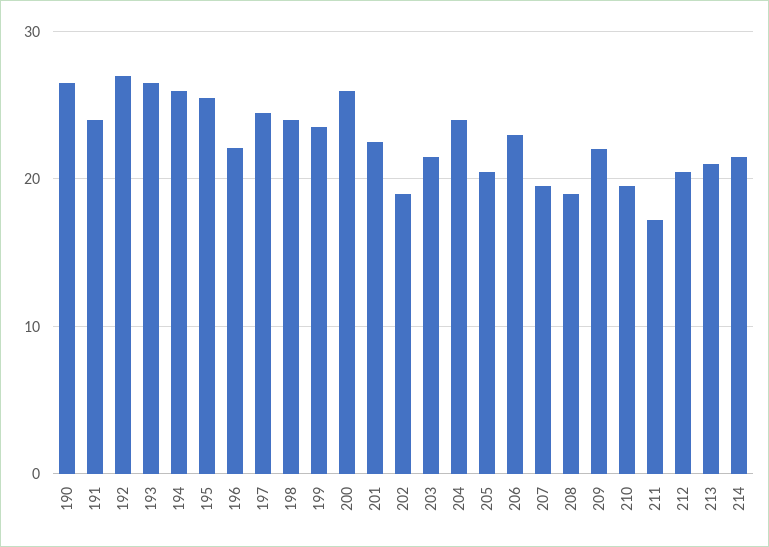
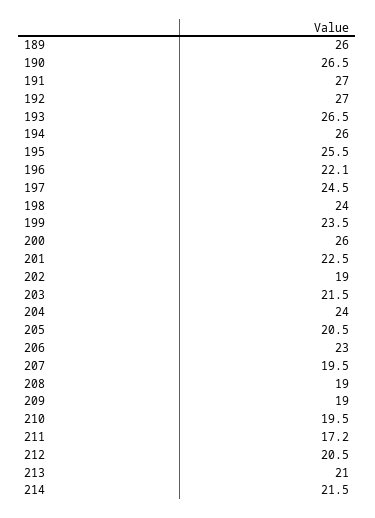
  {
    "190": 26.5,
-   "191": 24,
+   "191": 27,
    "192": 27,
    "193": 26.5,
    "194": 26,
    "195": 25.5,
    "196": 22.1,
    "197": 24.5,
    "198": 24,
    "199": 23.5,
    "200": 26,
    "201": 22.5,
    "202": 19,
    "203": 21.5,
    "204": 24,
    "205": 20.5,
    "206": 23,
    "207": 19.5,
    "208": 19,
-   "209": 22,
+   "209": 19,
    "210": 19.5,
    "211": 17.2,
    "212": 20.5,
    "213": 21,
-   "214": 21.5
+   "214": 21.5,
+   "189": 26
  }

